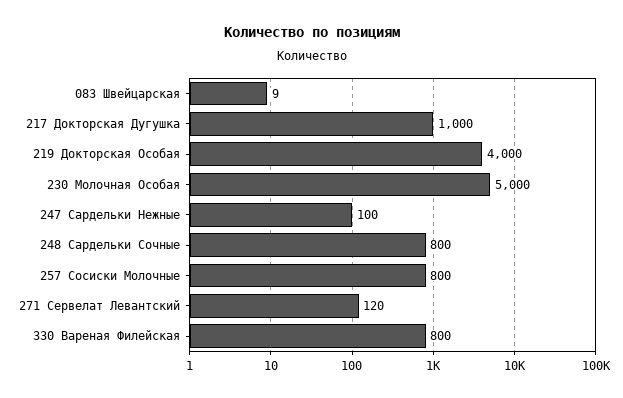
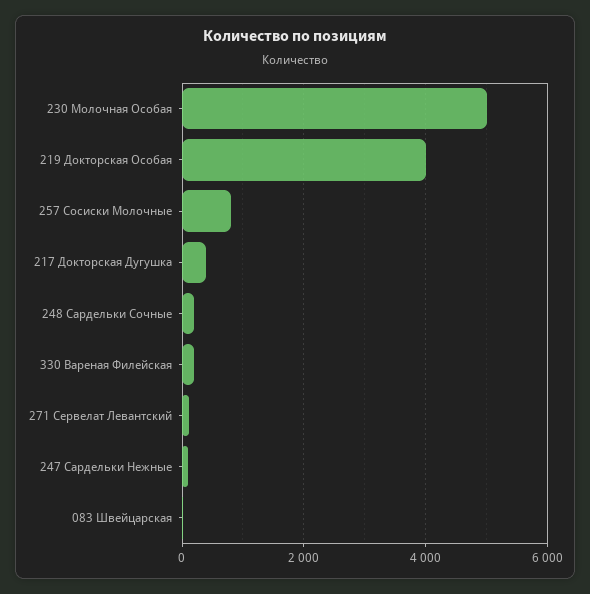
  {
    "083 Швейцарская": 9,
-   "217 Докторская Дугушка": 1000,
+   "217 Докторская Дугушка": 400,
    "219 Докторская Особая": 4000,
    "230 Молочная Особая": 5000,
    "247 Сардельки Нежные": 100,
-   "248 Сардельки Сочные": 800,
+   "248 Сардельки Сочные": 200,
    "257 Сосиски Молочные": 800,
    "271 Сервелат Левантский": 120,
-   "330 Вареная Филейская": 800
+   "330 Вареная Филейская": 200
  }

